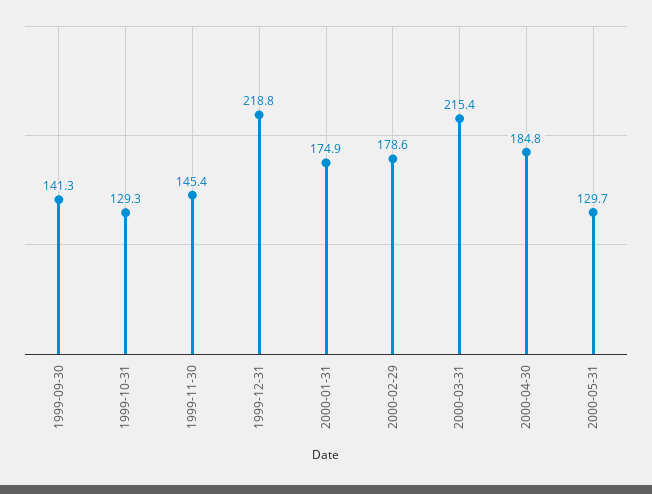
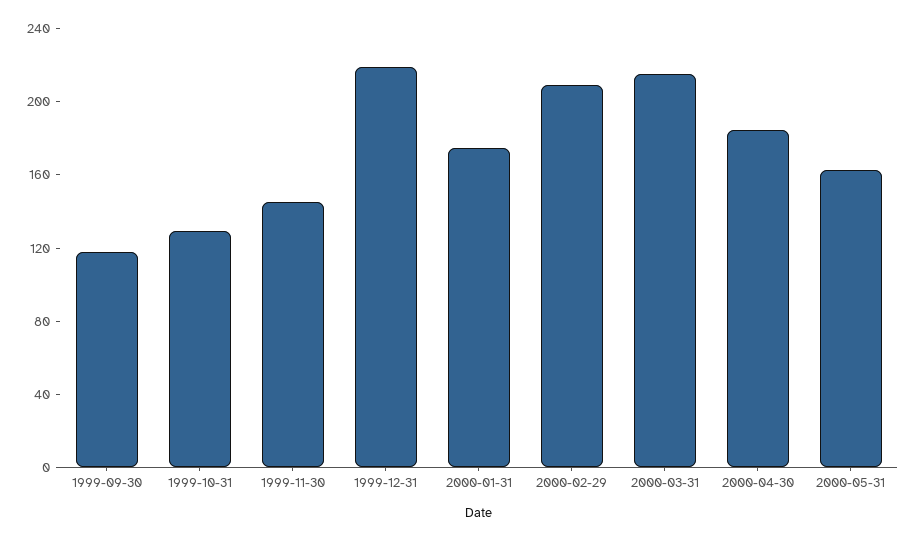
  {
-   "1999-09-30": 141.3,
+   "1999-09-30": 120,
    "1999-10-31": 129.3,
    "1999-11-30": 145.4,
    "1999-12-31": 218.8,
    "2000-01-31": 174.9,
-   "2000-02-29": 178.6,
+   "2000-02-29": 210,
    "2000-03-31": 215.4,
    "2000-04-30": 184.8,
-   "2000-05-31": 129.7
+   "2000-05-31": 160
  }

